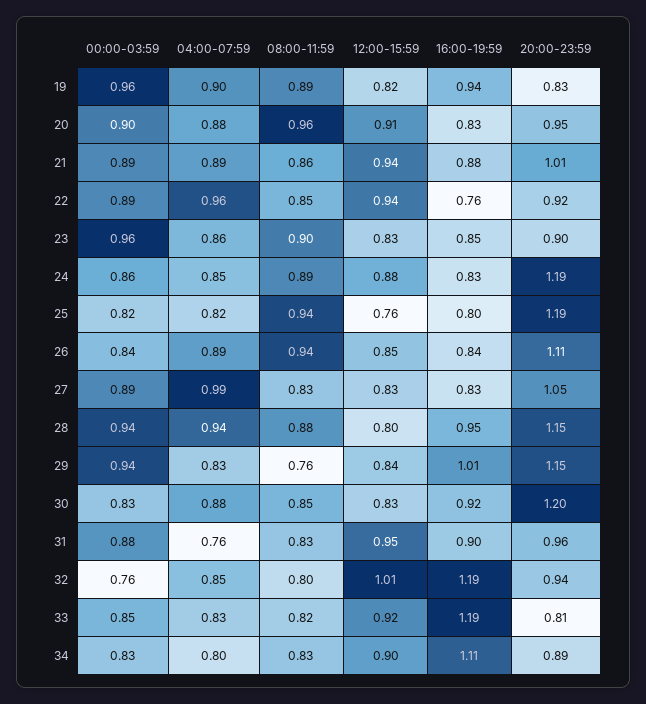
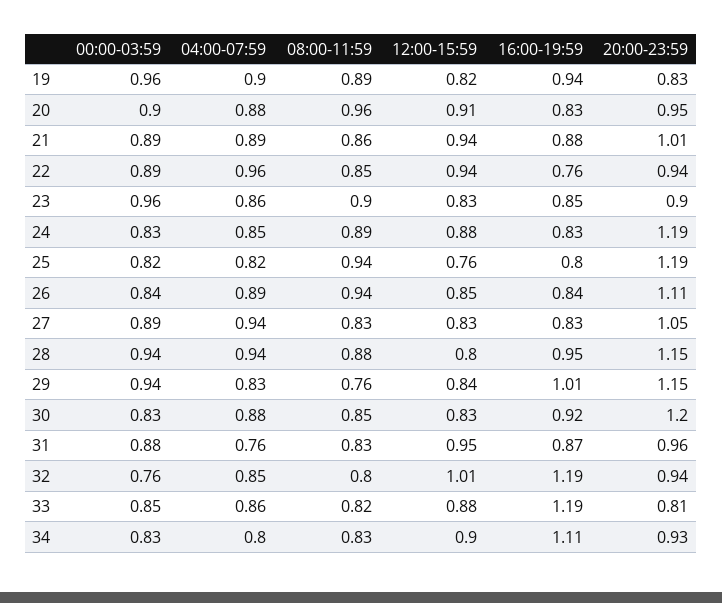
  {
    "00:00-03:59": {
      "19": 0.96,
      "20": 0.9,
      "21": 0.89,
      "22": 0.89,
      "23": 0.96,
-     "24": 0.86,
+     "24": 0.83,
      "25": 0.82,
      "26": 0.84,
      "27": 0.89,
      "28": 0.94,
      "29": 0.94,
      "30": 0.83,
      "31": 0.88,
      "32": 0.76,
      "33": 0.85,
      "34": 0.83
    },
    "04:00-07:59": {
      "19": 0.9,
      "20": 0.88,
      "21": 0.89,
      "22": 0.96,
      "23": 0.86,
      "24": 0.85,
      "25": 0.82,
      "26": 0.89,
-     "27": 0.99,
+     "27": 0.94,
      "28": 0.94,
      "29": 0.83,
      "30": 0.88,
      "31": 0.76,
      "32": 0.85,
-     "33": 0.83,
+     "33": 0.86,
      "34": 0.8
    },
    "08:00-11:59": {
      "19": 0.89,
      "20": 0.96,
      "21": 0.86,
      "22": 0.85,
      "23": 0.9,
      "24": 0.89,
      "25": 0.94,
      "26": 0.94,
      "27": 0.83,
      "28": 0.88,
      "29": 0.76,
      "30": 0.85,
      "31": 0.83,
      "32": 0.8,
      "33": 0.82,
      "34": 0.83
    },
    "12:00-15:59": {
      "19": 0.82,
      "20": 0.91,
      "21": 0.94,
      "22": 0.94,
      "23": 0.83,
      "24": 0.88,
      "25": 0.76,
      "26": 0.85,
      "27": 0.83,
      "28": 0.8,
      "29": 0.84,
      "30": 0.83,
      "31": 0.95,
      "32": 1.01,
-     "33": 0.92,
+     "33": 0.88,
      "34": 0.9
    },
    "16:00-19:59": {
      "19": 0.94,
      "20": 0.83,
      "21": 0.88,
      "22": 0.76,
      "23": 0.85,
      "24": 0.83,
      "25": 0.8,
      "26": 0.84,
      "27": 0.83,
      "28": 0.95,
      "29": 1.01,
      "30": 0.92,
-     "31": 0.9,
+     "31": 0.87,
      "32": 1.19,
      "33": 1.19,
      "34": 1.11
    },
    "20:00-23:59": {
      "19": 0.83,
      "20": 0.95,
      "21": 1.01,
-     "22": 0.92,
+     "22": 0.94,
      "23": 0.9,
      "24": 1.19,
      "25": 1.19,
      "26": 1.11,
      "27": 1.05,
      "28": 1.15,
      "29": 1.15,
      "30": 1.2,
      "31": 0.96,
      "32": 0.94,
      "33": 0.81,
-     "34": 0.89
+     "34": 0.93
    }
  }

